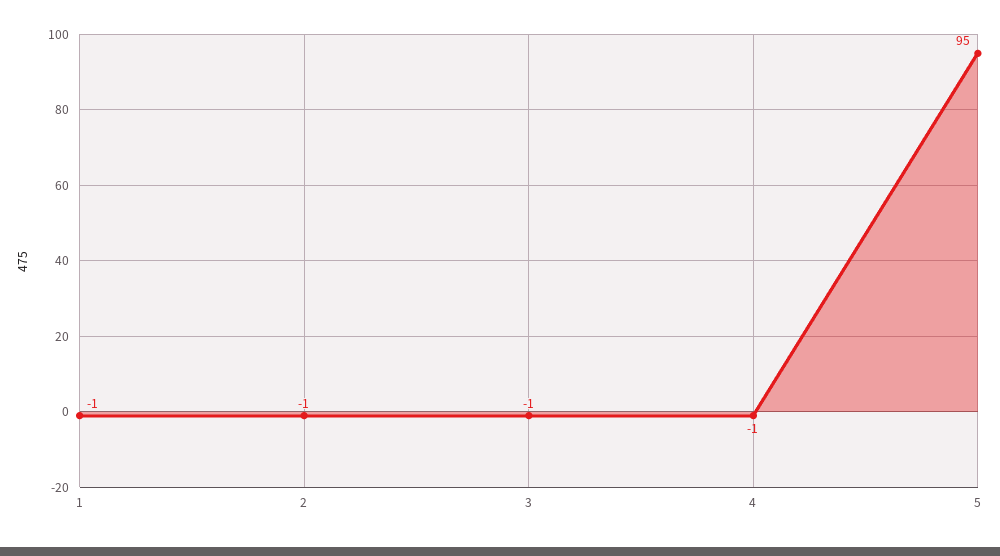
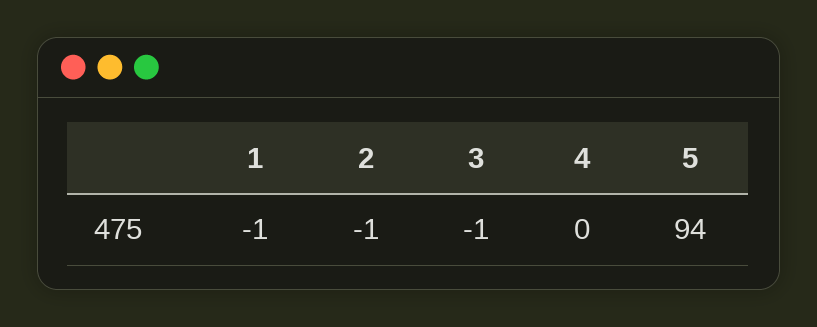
  {
    "1": -1,
    "2": -1,
    "3": -1,
-   "4": -1,
+   "4": 0,
-   "5": 95
+   "5": 94
  }

